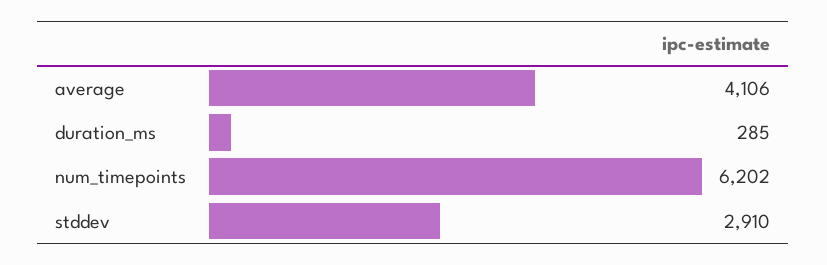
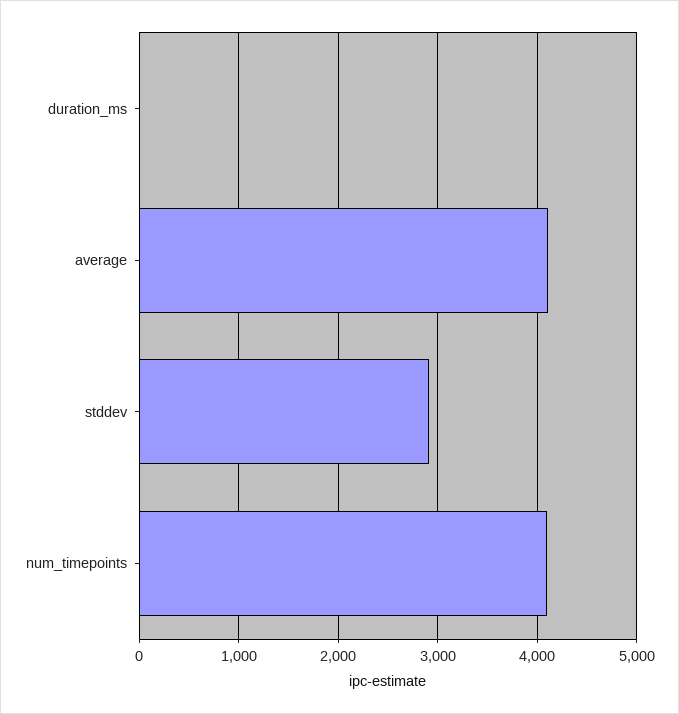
  {
    "average": 4106,
-   "duration_ms": 285,
+   "duration_ms": 0,
-   "num_timepoints": 6202,
+   "num_timepoints": 4100,
    "stddev": 2910
  }

